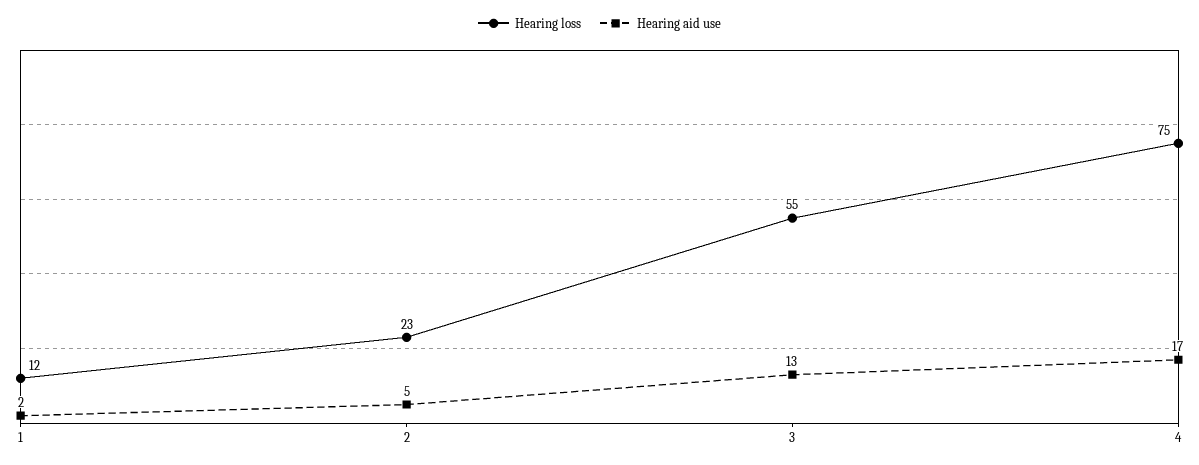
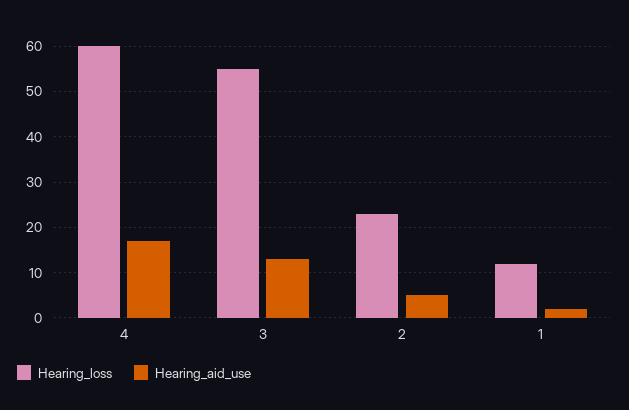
  {
    "Hearing loss": {
      "1": 12,
      "2": 23,
      "3": 55,
-     "4": 75
+     "4": 60
    },
    "Hearing aid use": {
      "1": 2,
      "2": 5,
      "3": 13,
      "4": 17
    }
  }

